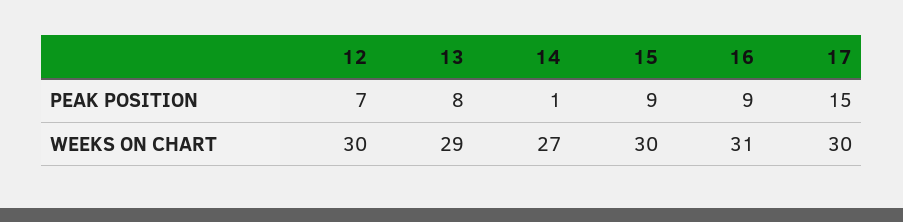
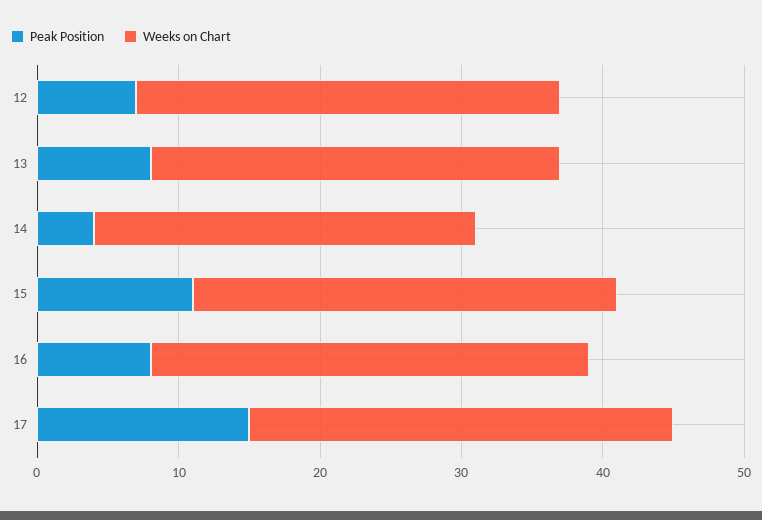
  {
    "PEAK POSITION": {
      "12": 7,
      "13": 8,
-     "14": 1,
+     "14": 4,
-     "15": 9,
+     "15": 11,
-     "16": 9,
+     "16": 8,
      "17": 15
    },
    "WEEKS ON CHART": {
      "12": 30,
      "13": 29,
      "14": 27,
      "15": 30,
      "16": 31,
      "17": 30
    }
  }

